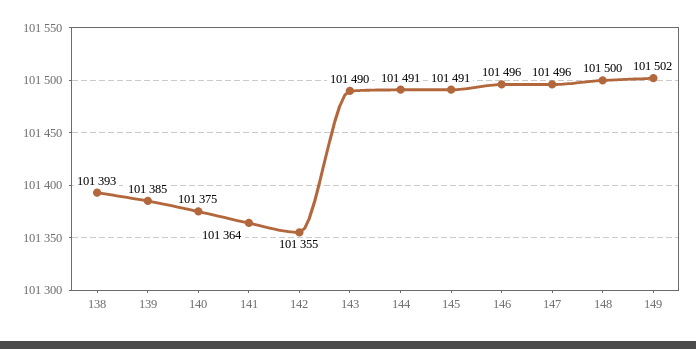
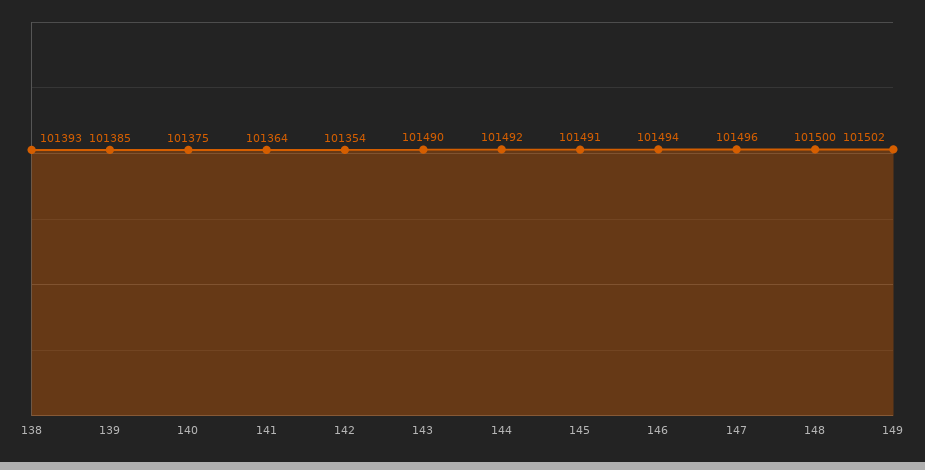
  {
    "138": 101393,
    "139": 101385,
    "140": 101375,
    "141": 101364,
-   "142": 101355,
+   "142": 101354,
    "143": 101490,
-   "144": 101491,
+   "144": 101492,
    "145": 101491,
-   "146": 101496,
+   "146": 101494,
    "147": 101496,
    "148": 101500,
    "149": 101502
  }

